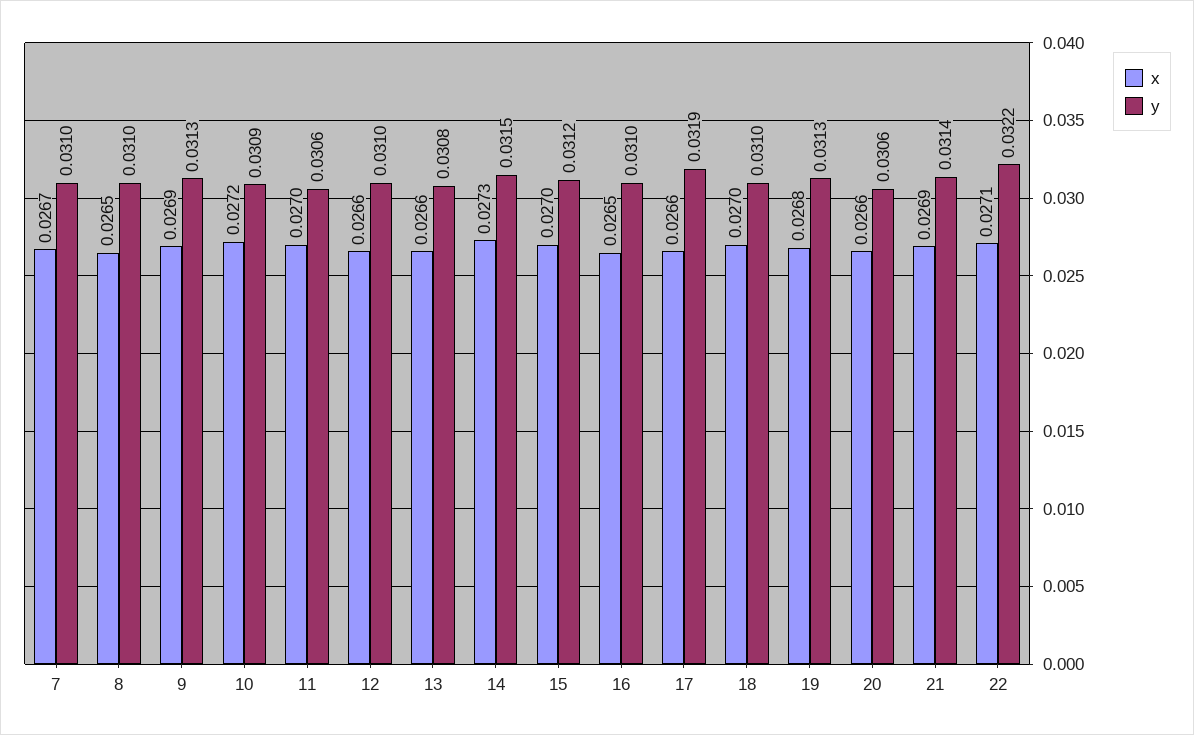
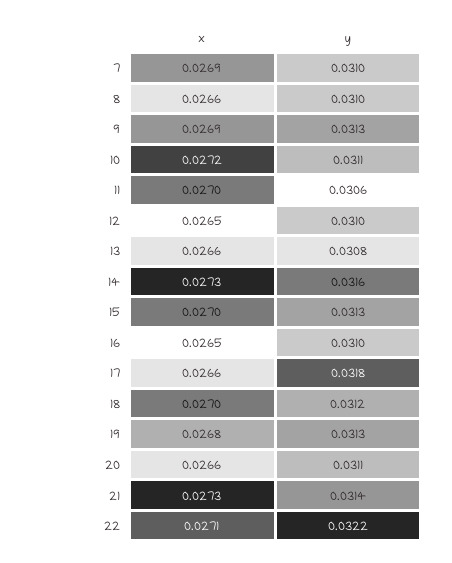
  {
    "x": {
-     "7": 0.0267,
+     "7": 0.0269,
-     "8": 0.0265,
+     "8": 0.0266,
      "9": 0.0269,
      "10": 0.0272,
      "11": 0.027,
-     "12": 0.0266,
+     "12": 0.0265,
      "13": 0.0266,
      "14": 0.0273,
      "15": 0.027,
      "16": 0.0265,
      "17": 0.0266,
      "18": 0.027,
      "19": 0.0268,
      "20": 0.0266,
-     "21": 0.0269,
+     "21": 0.0273,
      "22": 0.0271
    },
    "y": {
      "7": 0.031,
      "8": 0.031,
      "9": 0.0313,
-     "10": 0.0309,
+     "10": 0.0311,
      "11": 0.0306,
      "12": 0.031,
      "13": 0.0308,
-     "14": 0.0315,
+     "14": 0.0316,
-     "15": 0.0312,
+     "15": 0.0313,
      "16": 0.031,
-     "17": 0.0319,
+     "17": 0.0318,
-     "18": 0.031,
+     "18": 0.0312,
      "19": 0.0313,
-     "20": 0.0306,
+     "20": 0.0311,
      "21": 0.0314,
      "22": 0.0322
    }
  }

